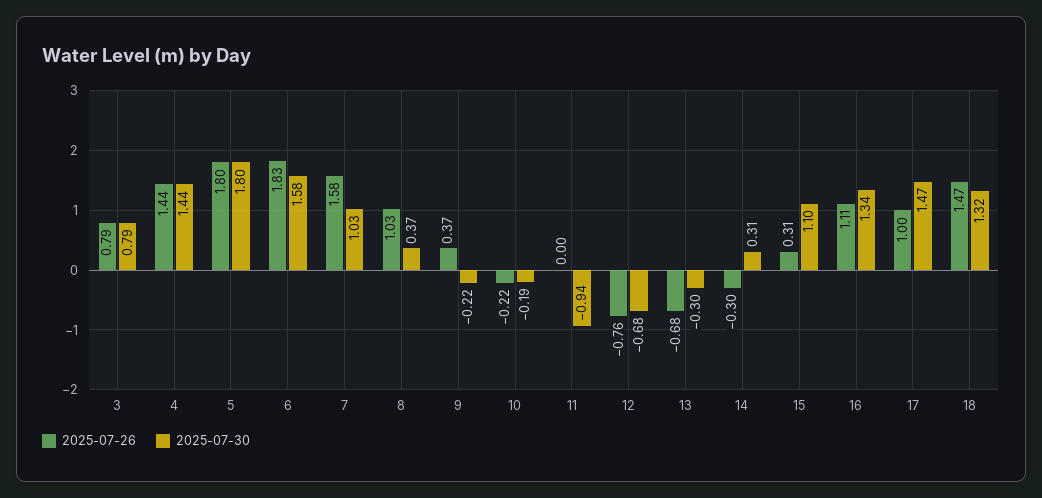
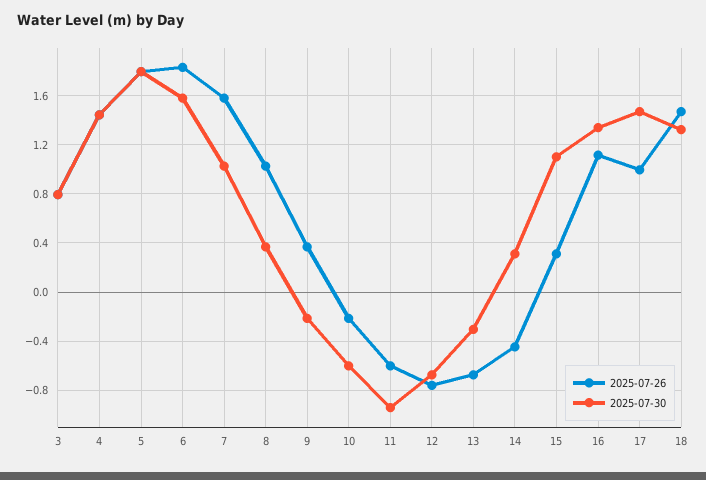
  {
    "2025-07-26": {
      "3": 0.79,
      "4": 1.44,
      "5": 1.8,
      "6": 1.83,
      "7": 1.58,
      "8": 1.03,
      "9": 0.37,
      "10": -0.22,
-     "11": 0,
+     "11": -0.6,
      "12": -0.76,
      "13": -0.68,
-     "14": -0.3,
+     "14": -0.45,
      "15": 0.31,
      "16": 1.11,
      "17": 1,
      "18": 1.47
    },
    "2025-07-30": {
      "3": 0.79,
      "4": 1.44,
      "5": 1.8,
      "6": 1.58,
      "7": 1.03,
      "8": 0.37,
      "9": -0.22,
-     "10": -0.19,
+     "10": -0.6,
      "11": -0.94,
      "12": -0.68,
      "13": -0.3,
      "14": 0.31,
      "15": 1.1,
      "16": 1.34,
      "17": 1.47,
      "18": 1.32
    }
  }

